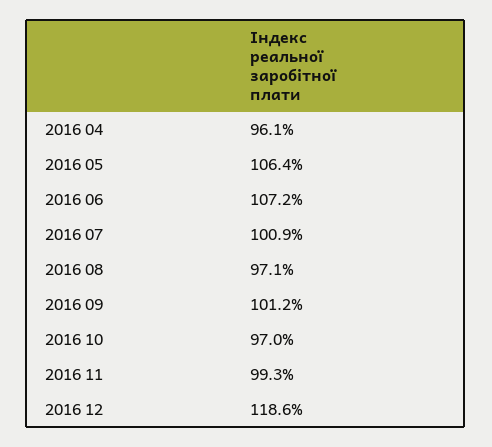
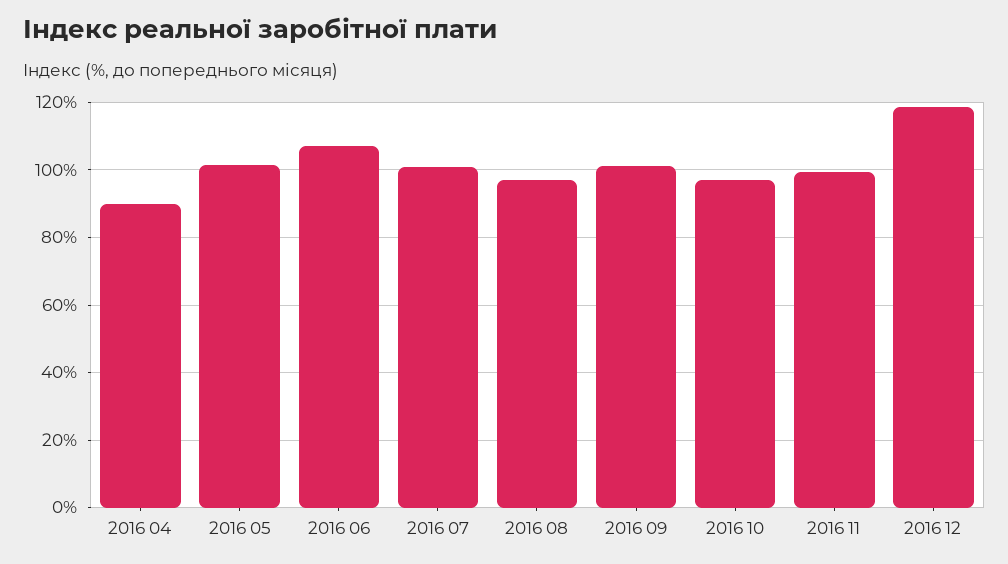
  {
-   "2016 04": 96.1,
+   "2016 04": 90,
-   "2016 05": 106.4,
+   "2016 05": 102,
    "2016 06": 107.2,
    "2016 07": 100.9,
    "2016 08": 97.1,
    "2016 09": 101.2,
    "2016 10": 97,
    "2016 11": 99.3,
    "2016 12": 118.6
  }

